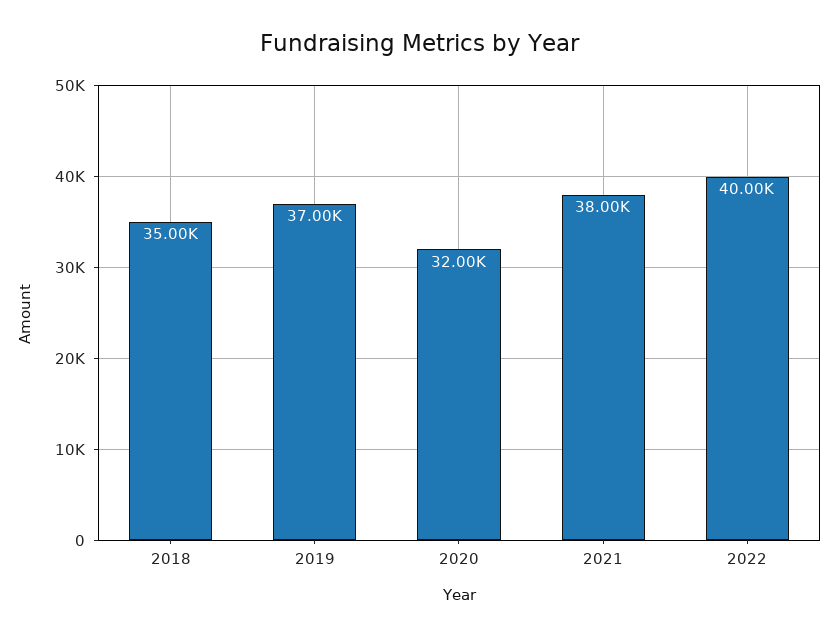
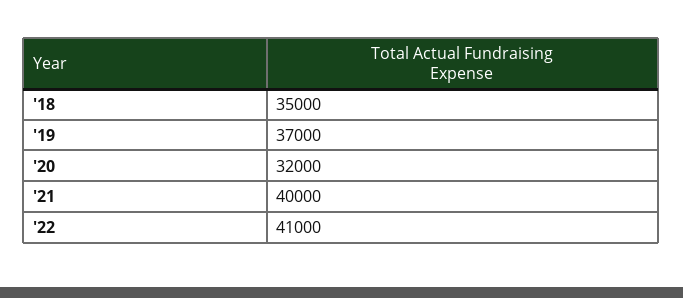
  {
    "2018": 35000,
    "2019": 37000,
    "2020": 32000,
-   "2021": 38000,
+   "2021": 40000,
-   "2022": 40000
+   "2022": 41000
  }

